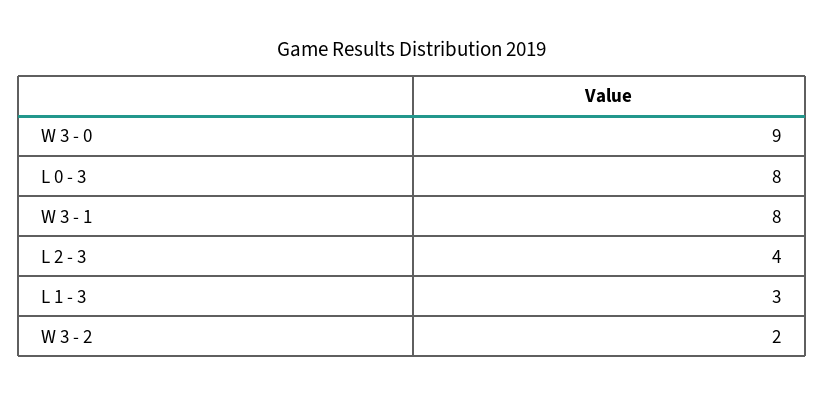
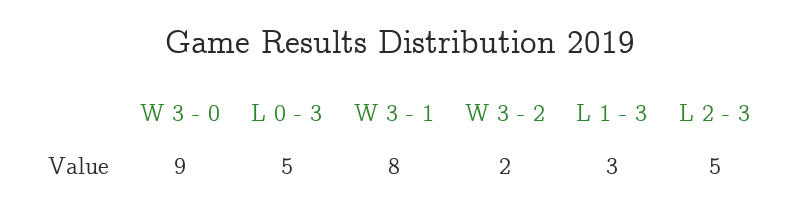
  {
    "W 3 - 0": 9,
-   "L 0 - 3": 8,
+   "L 0 - 3": 5,
    "W 3 - 1": 8,
-   "L 2 - 3": 4,
+   "L 2 - 3": 5,
    "L 1 - 3": 3,
    "W 3 - 2": 2
  }

